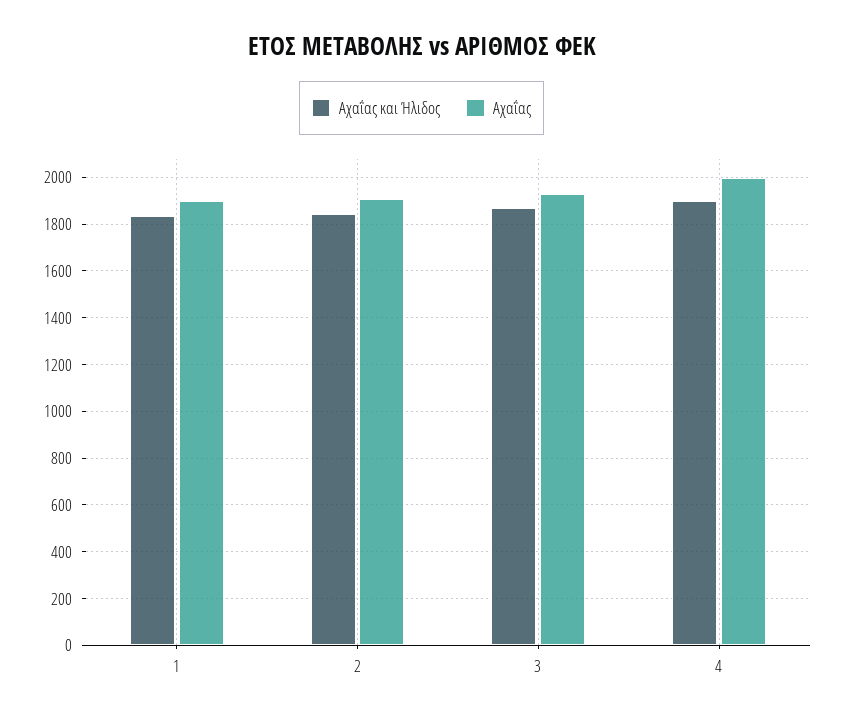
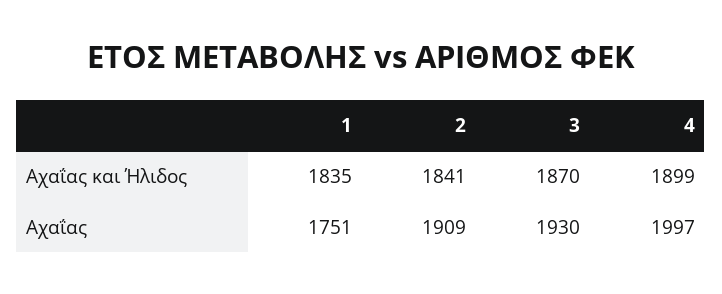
  {
    "Αχαΐας και Ήλιδος": {
      "1": 1835,
      "2": 1841,
      "3": 1870,
      "4": 1899
    },
    "Αχαΐας": {
-     "1": 1900,
+     "1": 1751,
      "2": 1909,
      "3": 1930,
      "4": 1997
    }
  }

